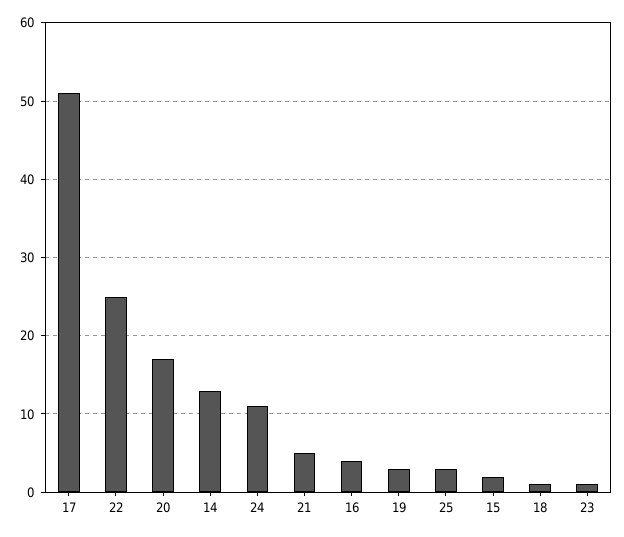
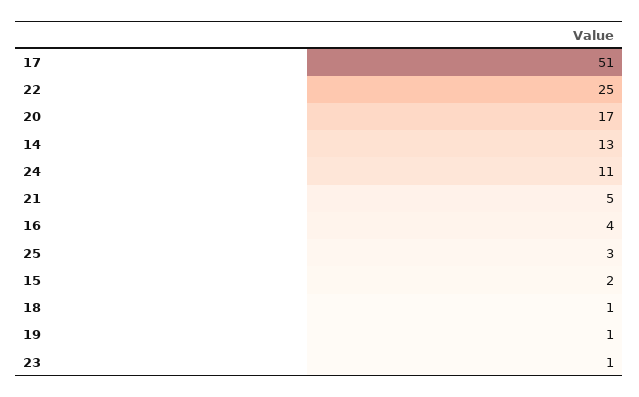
  {
    "17": 51,
    "22": 25,
    "20": 17,
    "14": 13,
    "24": 11,
    "21": 5,
    "16": 4,
-   "19": 3,
+   "19": 1,
    "25": 3,
    "15": 2,
    "18": 1,
    "23": 1
  }

